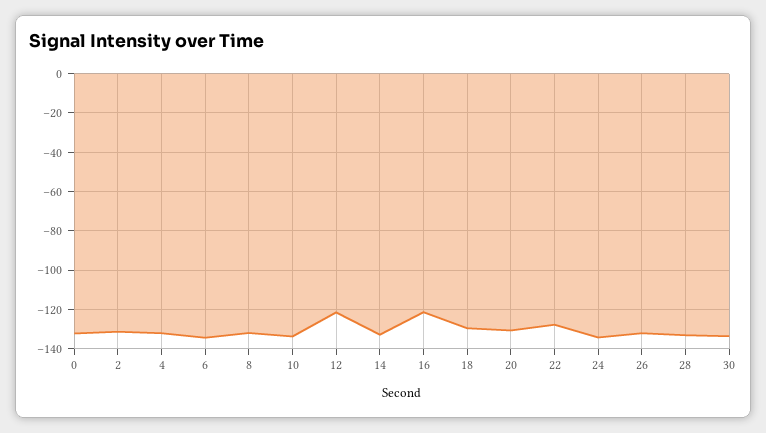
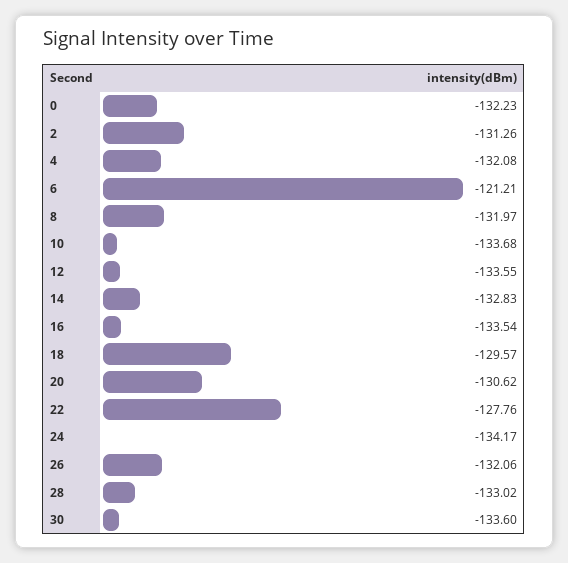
  {
    "0": -132.23,
    "2": -131.26,
    "4": -132.08,
-   "6": -135,
+   "6": -121.21,
    "8": -131.97,
    "10": -133.68,
-   "12": -120,
+   "12": -133.55,
    "14": -132.83,
-   "16": -120,
+   "16": -133.54,
    "18": -129.57,
    "20": -130.62,
    "22": -127.76,
    "24": -134.17,
    "26": -132.06,
    "28": -133.02,
    "30": -133.6
  }

